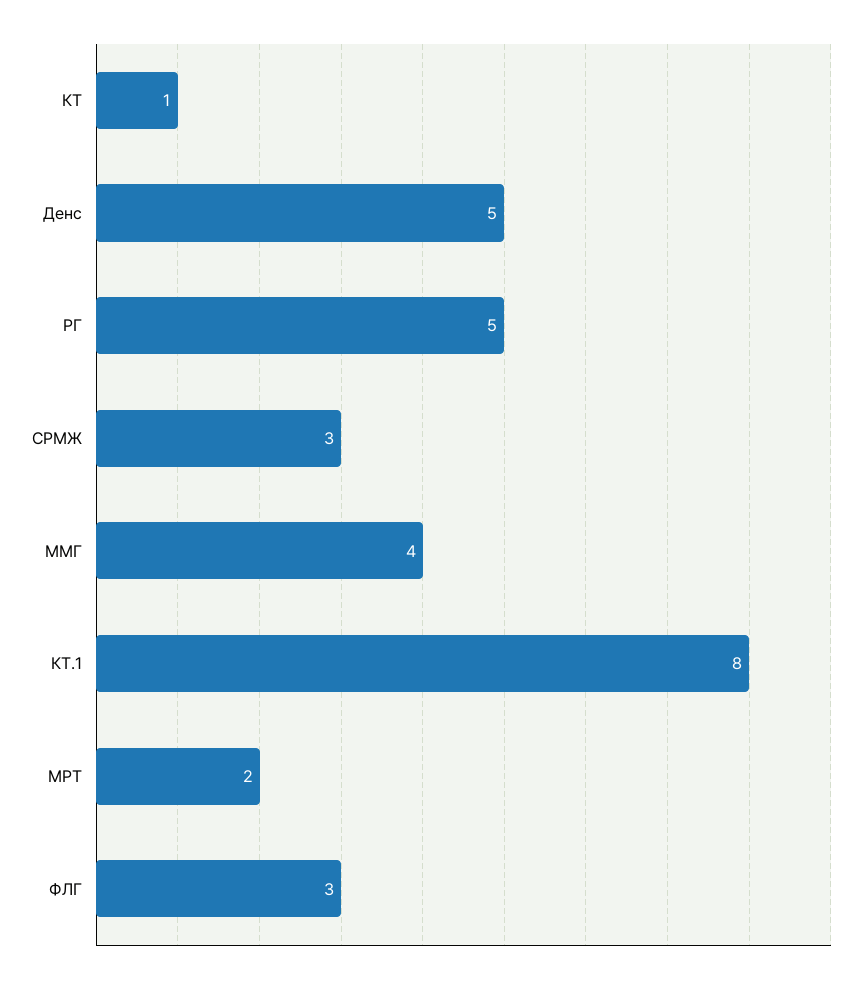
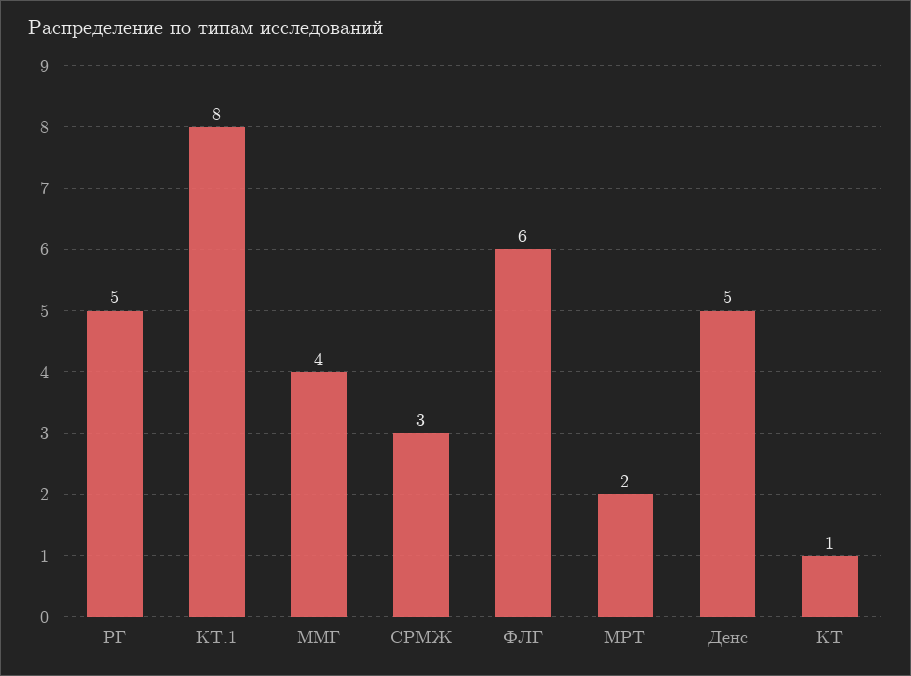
  {
    "КТ": 1,
    "Денс": 5,
    "РГ": 5,
    "СРМЖ": 3,
    "ММГ": 4,
    "КТ.1": 8,
    "МРТ": 2,
-   "ФЛГ": 3
+   "ФЛГ": 6
  }

